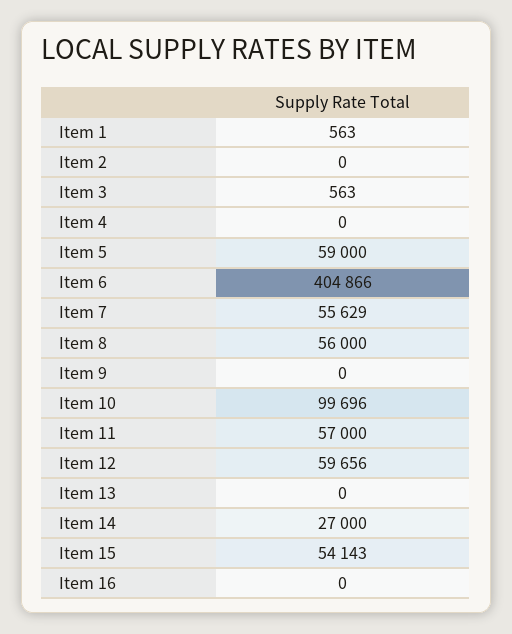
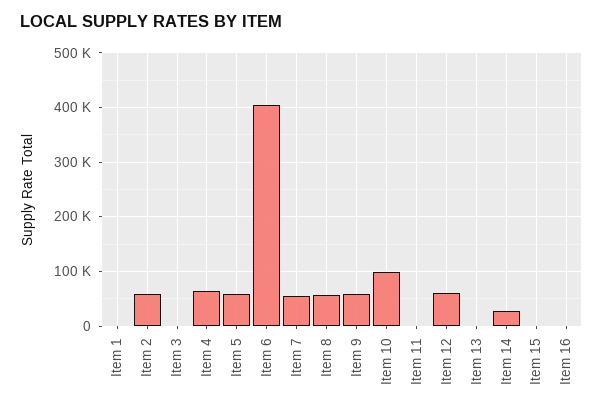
  {
    "Item 1": 563,
-   "Item 2": 0,
+   "Item 2": 60000,
    "Item 3": 563,
-   "Item 4": 0,
+   "Item 4": 60000,
    "Item 5": 59000,
    "Item 6": 404866,
    "Item 7": 55629,
    "Item 8": 56000,
-   "Item 9": 0,
+   "Item 9": 60000,
    "Item 10": 99696,
-   "Item 11": 57000,
+   "Item 11": 0,
    "Item 12": 59656,
    "Item 13": 0,
    "Item 14": 27000,
-   "Item 15": 54143,
+   "Item 15": 0,
    "Item 16": 0
  }

